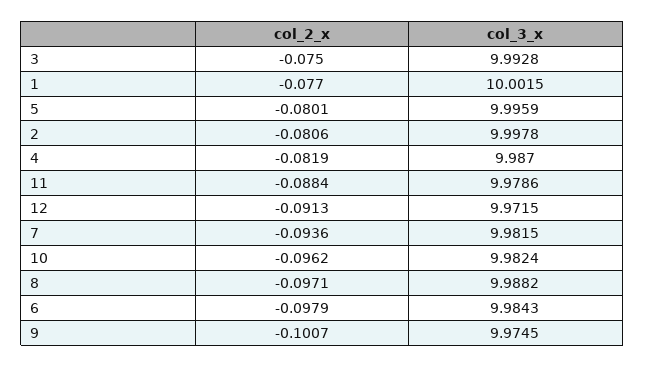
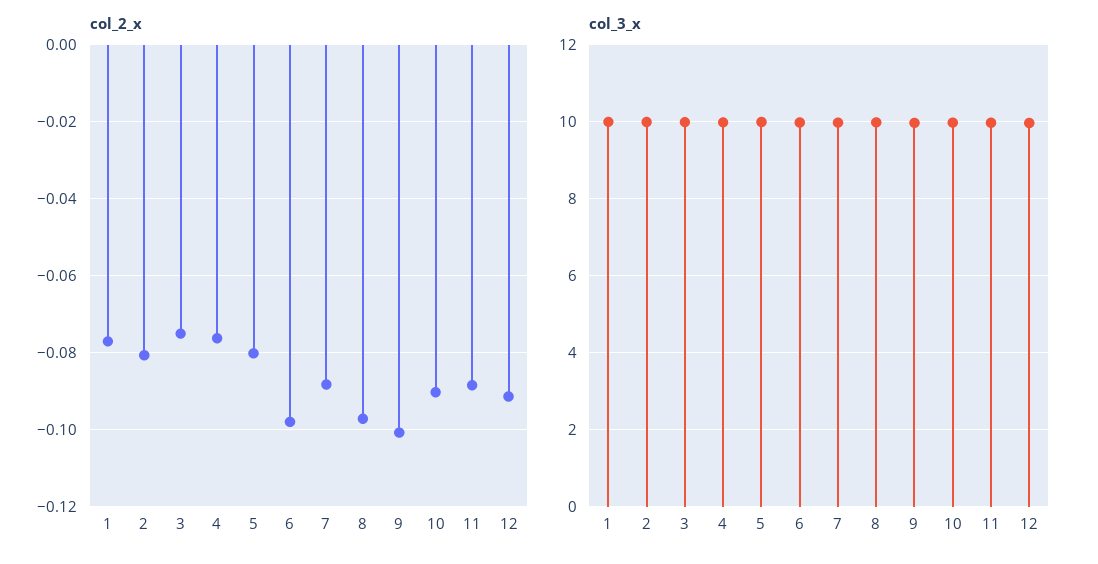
  {
    "col_2_x": {
      "3": -0.075,
      "1": -0.077,
      "5": -0.0801,
      "2": -0.0806,
-     "4": -0.0819,
+     "4": -0.076,
      "11": -0.0884,
      "12": -0.0913,
-     "7": -0.0936,
+     "7": -0.088,
-     "10": -0.0962,
+     "10": -0.09,
      "8": -0.0971,
      "6": -0.0979,
      "9": -0.1007
    },
    "col_3_x": {
      "3": 9.9928,
      "1": 10.0015,
      "5": 9.9959,
      "2": 9.9978,
      "4": 9.987,
      "11": 9.9786,
      "12": 9.9715,
      "7": 9.9815,
      "10": 9.9824,
      "8": 9.9882,
      "6": 9.9843,
      "9": 9.9745
    }
  }

